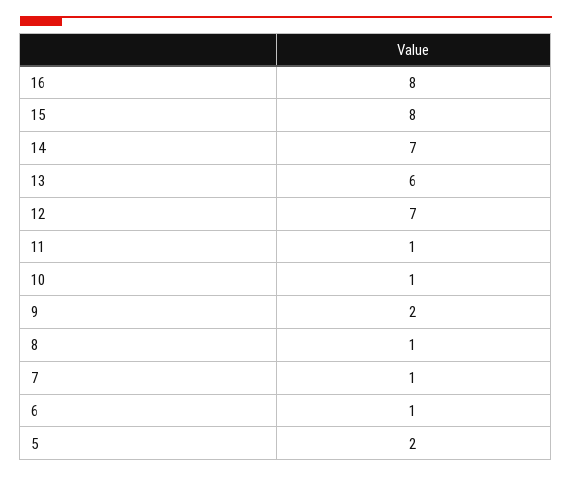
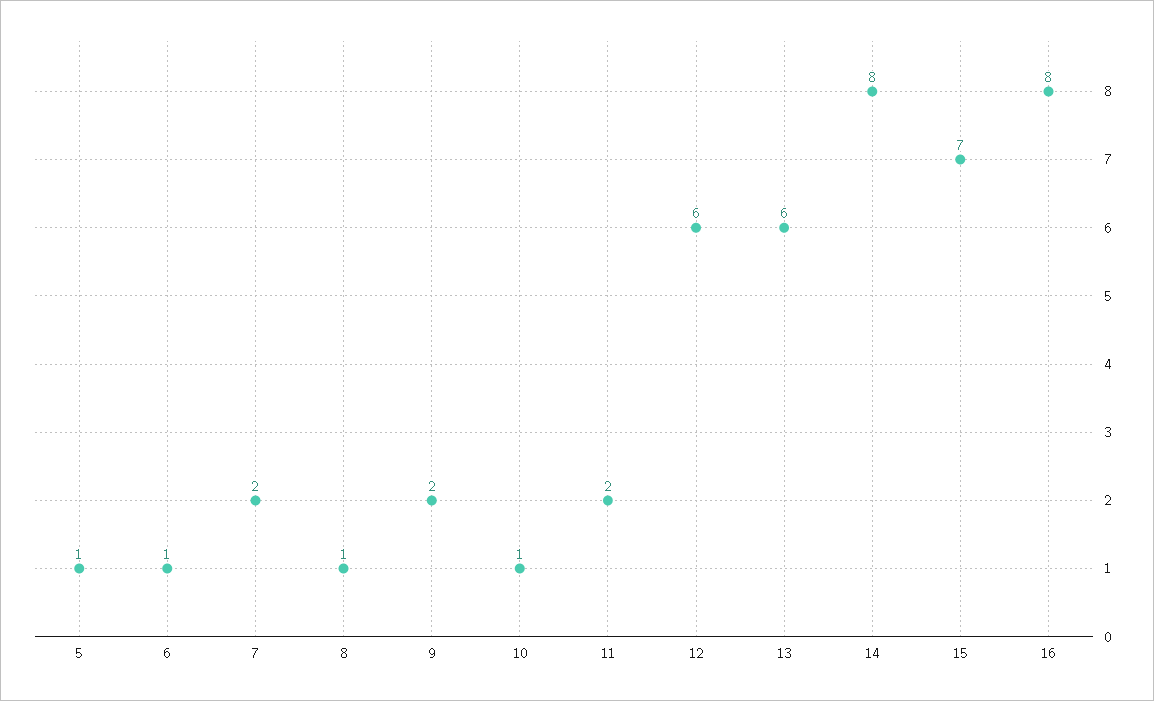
  {
    "16": 8,
-   "15": 8,
+   "15": 7,
-   "14": 7,
+   "14": 8,
    "13": 6,
-   "12": 7,
+   "12": 6,
-   "11": 1,
+   "11": 2,
    "10": 1,
    "9": 2,
    "8": 1,
-   "7": 1,
+   "7": 2,
    "6": 1,
-   "5": 2
+   "5": 1
  }

